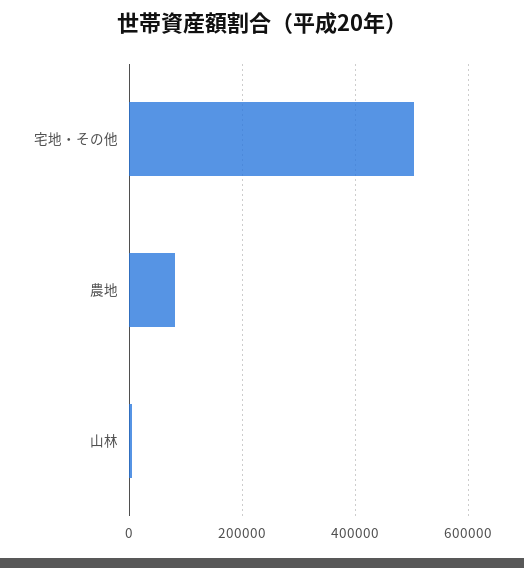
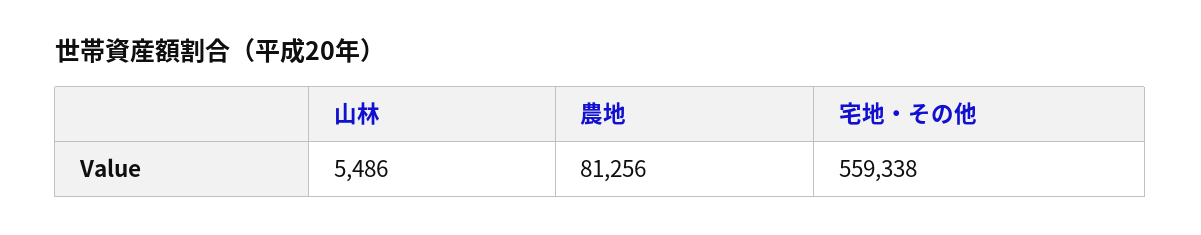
  {
-   "宅地・その他": 500000,
+   "宅地・その他": 559338,
    "農地": 81256,
    "山林": 5486
  }

